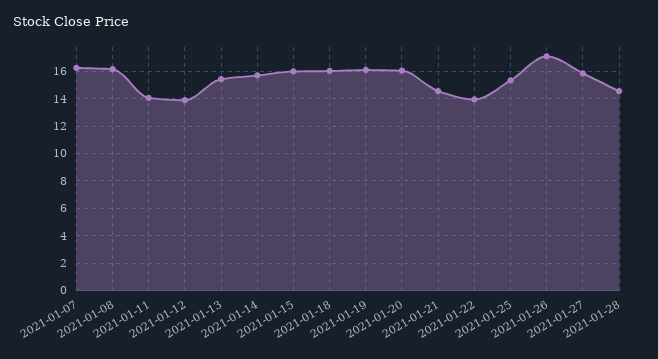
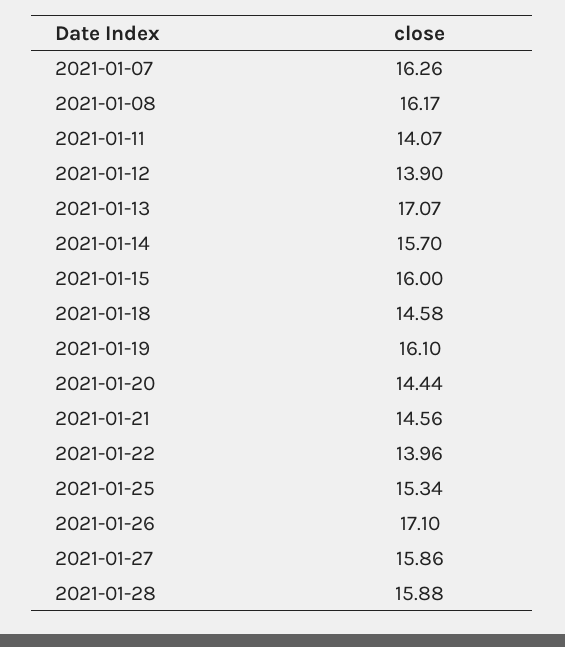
  {
    "2021-01-07": 16.26,
    "2021-01-08": 16.17,
    "2021-01-11": 14.07,
    "2021-01-12": 13.9,
-   "2021-01-13": 15.5,
+   "2021-01-13": 17.07,
    "2021-01-14": 15.7,
    "2021-01-15": 16,
-   "2021-01-18": 16,
+   "2021-01-18": 14.58,
    "2021-01-19": 16.1,
-   "2021-01-20": 16,
+   "2021-01-20": 14.44,
    "2021-01-21": 14.56,
    "2021-01-22": 13.96,
    "2021-01-25": 15.34,
    "2021-01-26": 17.1,
    "2021-01-27": 15.86,
-   "2021-01-28": 14.5
+   "2021-01-28": 15.88
  }

